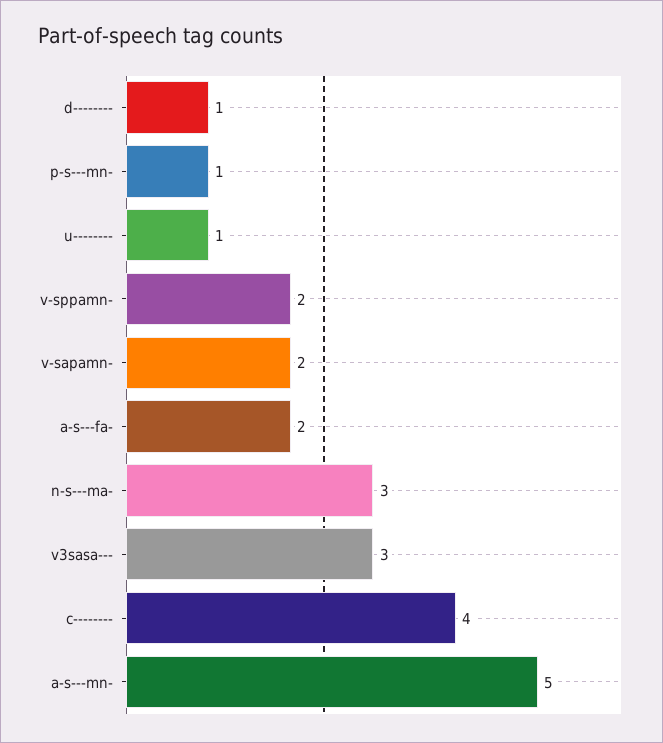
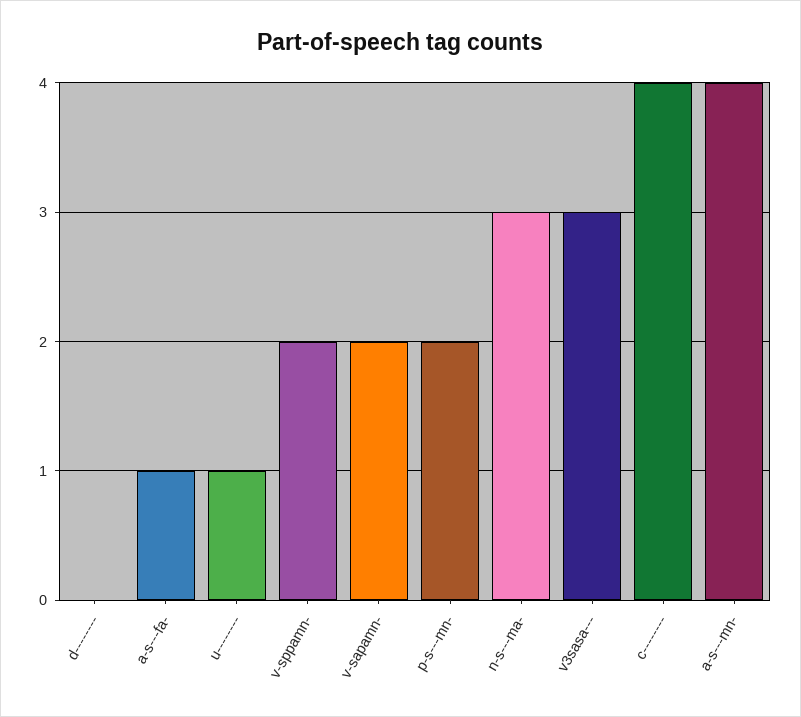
  {
-   "d--------": 1,
+   "d--------": 0,
-   "p-s---mn-": 1,
+   "p-s---mn-": 2,
    "u--------": 1,
    "v-sppamn-": 2,
    "v-sapamn-": 2,
-   "a-s---fa-": 2,
+   "a-s---fa-": 1,
    "n-s---ma-": 3,
    "v3sasa---": 3,
    "c--------": 4,
-   "a-s---mn-": 5
+   "a-s---mn-": 4
  }

